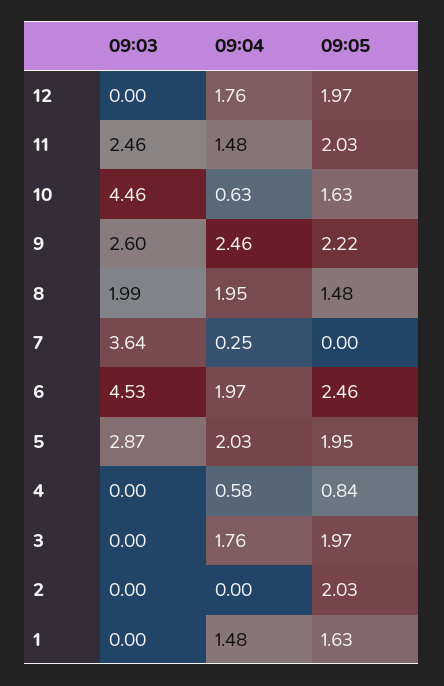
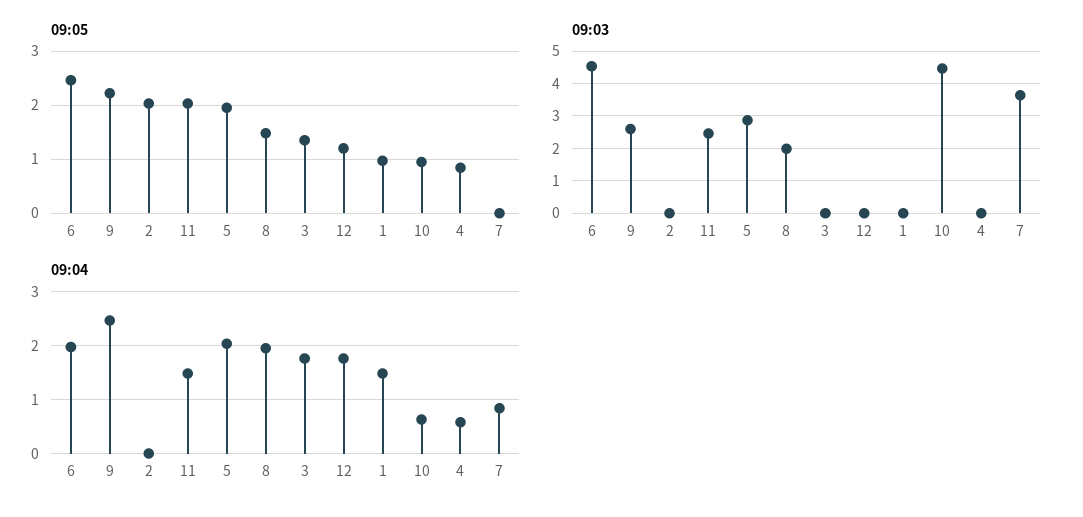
  {
    "09:03": {
      "12": 0,
      "11": 2.46,
      "10": 4.46,
      "9": 2.6,
      "8": 1.99,
      "7": 3.64,
      "6": 4.53,
      "5": 2.87,
      "4": 0,
      "3": 0,
      "2": 0,
      "1": 0
    },
    "09:04": {
      "12": 1.76,
      "11": 1.48,
      "10": 0.63,
      "9": 2.46,
      "8": 1.95,
-     "7": 0.25,
+     "7": 0.8,
      "6": 1.97,
      "5": 2.03,
      "4": 0.58,
      "3": 1.76,
      "2": 0,
      "1": 1.48
    },
    "09:05": {
-     "12": 1.97,
+     "12": 1.2,
      "11": 2.03,
-     "10": 1.63,
+     "10": 1,
      "9": 2.22,
      "8": 1.48,
      "7": 0,
      "6": 2.46,
      "5": 1.95,
      "4": 0.84,
-     "3": 1.97,
+     "3": 1.4,
      "2": 2.03,
-     "1": 1.63
+     "1": 1
    }
  }

